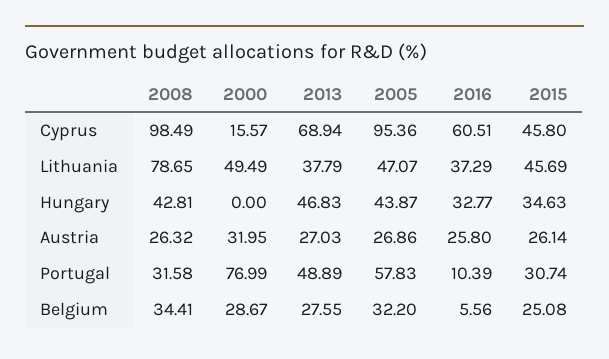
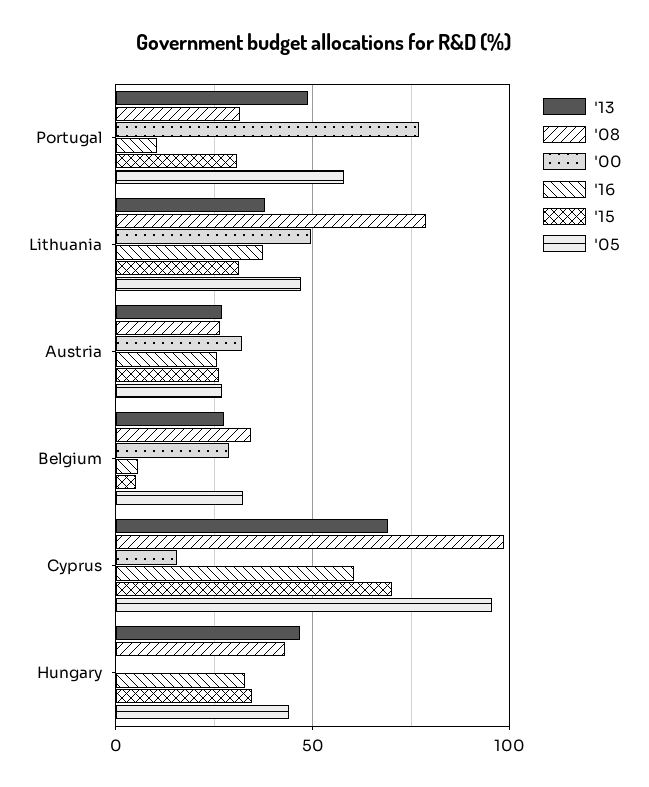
  {
    "2008": {
      "Cyprus": 98.49,
      "Lithuania": 78.65,
      "Hungary": 42.81,
      "Austria": 26.32,
      "Portugal": 31.58,
      "Belgium": 34.41
    },
    "2000": {
      "Cyprus": 15.57,
      "Lithuania": 49.49,
      "Hungary": 0,
      "Austria": 31.95,
      "Portugal": 76.99,
      "Belgium": 28.67
    },
    "2013": {
      "Cyprus": 68.94,
      "Lithuania": 37.79,
      "Hungary": 46.83,
      "Austria": 27.03,
      "Portugal": 48.89,
      "Belgium": 27.55
    },
    "2005": {
      "Cyprus": 95.36,
      "Lithuania": 47.07,
      "Hungary": 43.87,
      "Austria": 26.86,
      "Portugal": 57.83,
      "Belgium": 32.2
    },
    "2016": {
      "Cyprus": 60.51,
      "Lithuania": 37.29,
      "Hungary": 32.77,
      "Austria": 25.8,
      "Portugal": 10.39,
      "Belgium": 5.56
    },
    "2015": {
-     "Cyprus": 45.8,
+     "Cyprus": 70,
-     "Lithuania": 45.69,
+     "Lithuania": 30,
      "Hungary": 34.63,
      "Austria": 26.14,
      "Portugal": 30.74,
-     "Belgium": 25.08
+     "Belgium": 5
    }
  }

